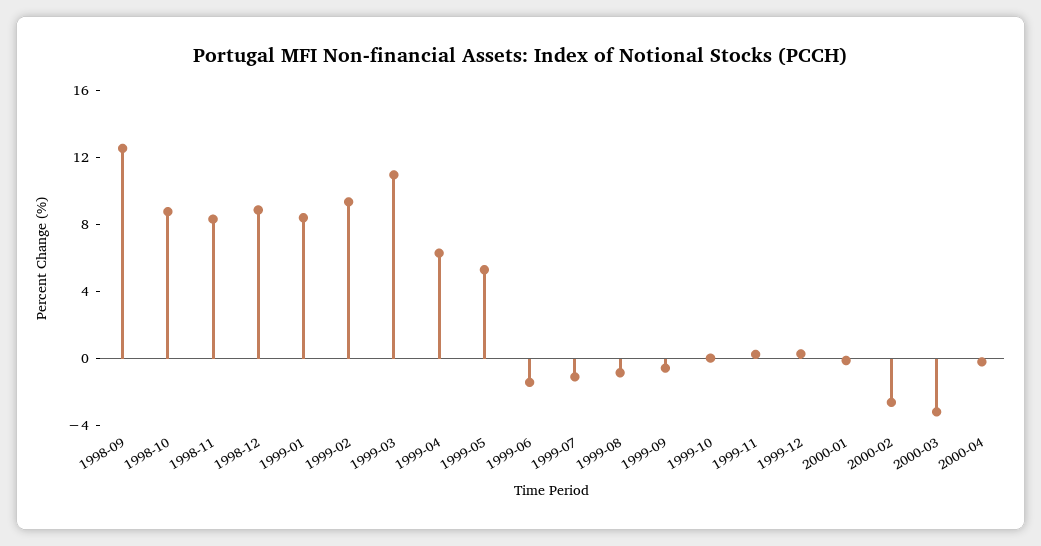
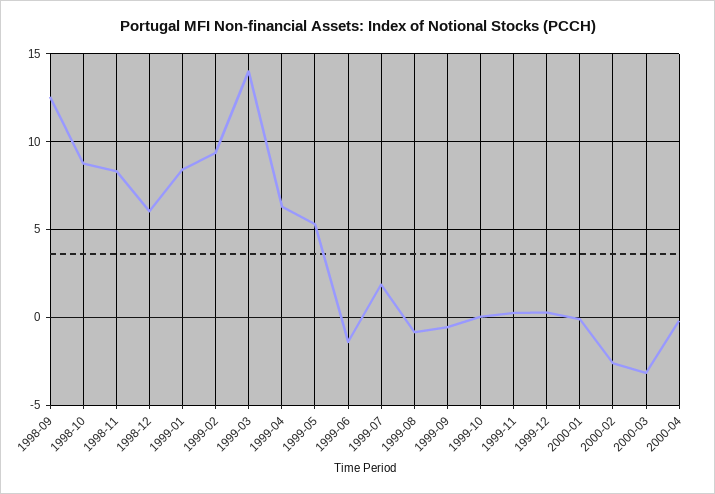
  {
    "1998-09": 12.5,
    "1998-10": 9,
    "1998-11": 8.5,
-   "1998-12": 9,
+   "1998-12": 6,
    "1999-01": 8.5,
    "1999-02": 9.5,
-   "1999-03": 11,
+   "1999-03": 14,
    "1999-04": 6.5,
    "1999-05": 5.5,
    "1999-06": -1.5,
-   "1999-07": -1,
+   "1999-07": 2,
    "1999-08": -1,
    "1999-09": -0.5,
    "1999-10": 0,
    "1999-11": 0.5,
    "1999-12": 0.5,
    "2000-01": 0,
    "2000-02": -2.5,
    "2000-03": -3,
    "2000-04": 0
  }

